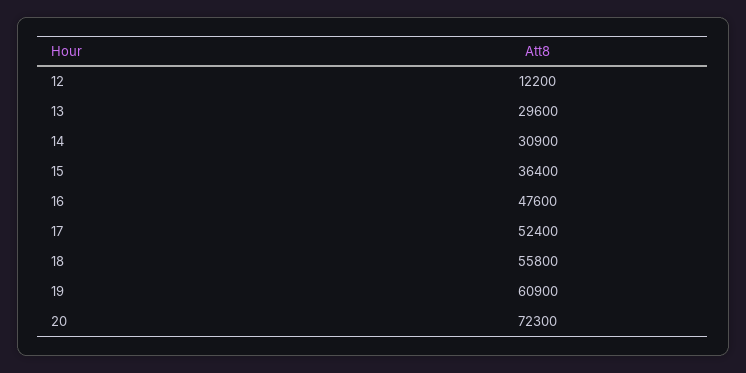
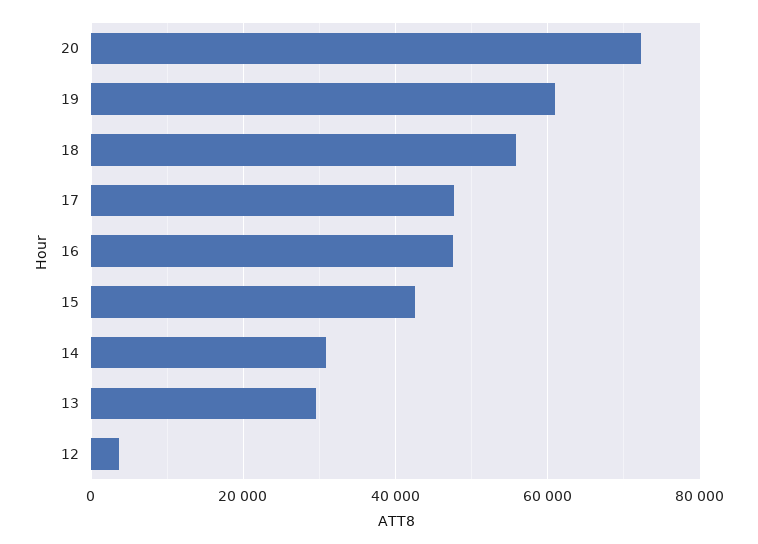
  {
-   "12": 12200,
+   "12": 4000,
    "13": 29600,
    "14": 30900,
-   "15": 36400,
+   "15": 42000,
    "16": 47600,
-   "17": 52400,
+   "17": 48000,
    "18": 55800,
    "19": 60900,
    "20": 72300
  }

